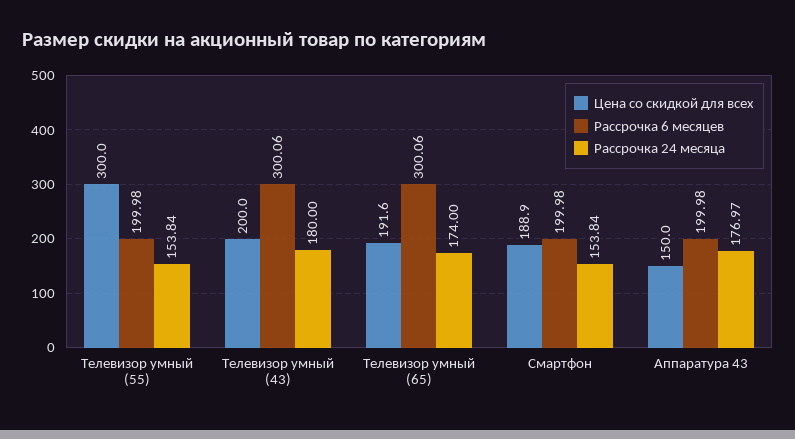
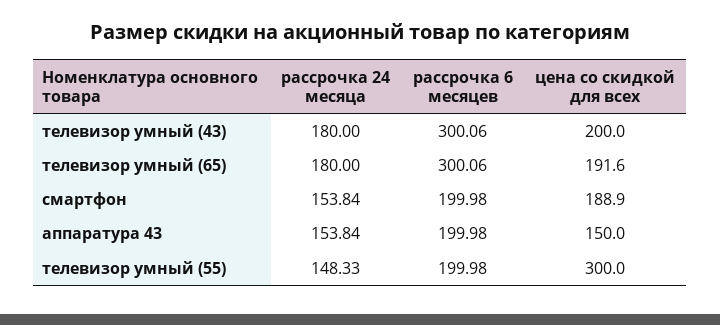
  {
    "Цена со скидкой для всех": {
      "Телевизор умный (55)": 300,
      "Телевизор умный (43)": 200,
      "Телевизор умный (65)": 191.6,
      "Смартфон": 188.9,
      "Аппаратура 43": 150
    },
    "Рассрочка 6 месяцев": {
      "Телевизор умный (55)": 199.98,
      "Телевизор умный (43)": 300.06,
      "Телевизор умный (65)": 300.06,
      "Смартфон": 199.98,
      "Аппаратура 43": 199.98
    },
    "Рассрочка 24 месяца": {
-     "Телевизор умный (55)": 153.84,
+     "Телевизор умный (55)": 148.33,
      "Телевизор умный (43)": 180,
-     "Телевизор умный (65)": 174,
+     "Телевизор умный (65)": 180,
      "Смартфон": 153.84,
-     "Аппаратура 43": 176.97
+     "Аппаратура 43": 153.84
    }
  }

